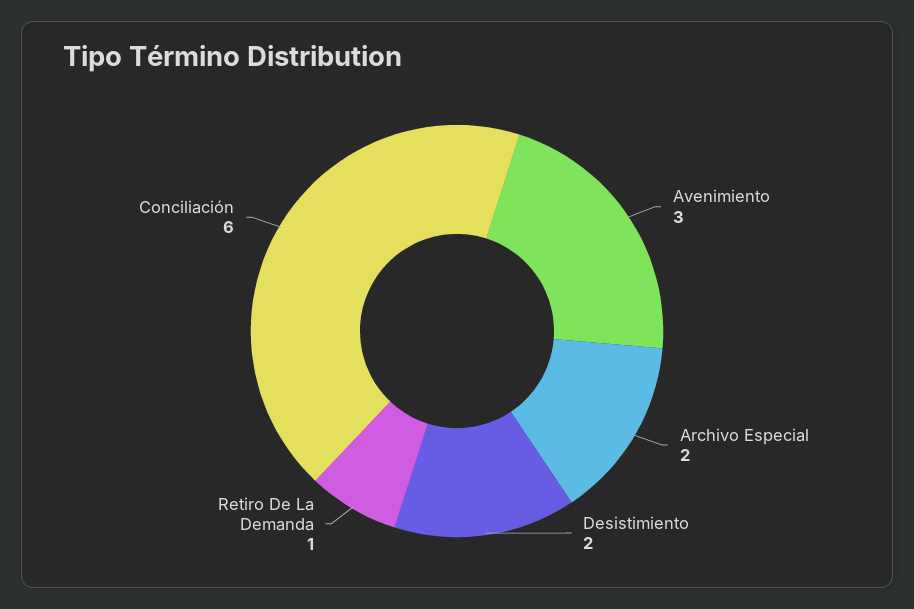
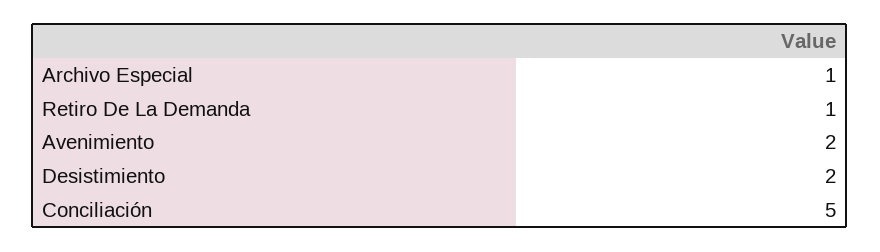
  {
-   "Avenimiento": 3,
+   "Avenimiento": 2,
-   "Archivo Especial": 2,
+   "Archivo Especial": 1,
    "Desistimiento": 2,
    "Retiro De La Demanda": 1,
-   "Conciliación": 6
+   "Conciliación": 5
  }

